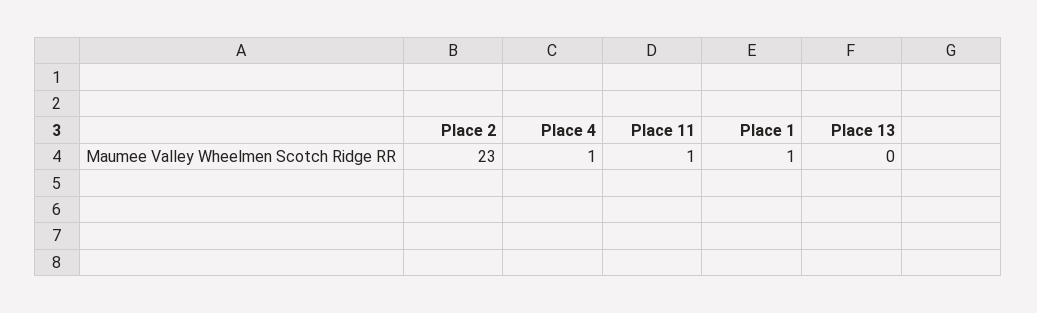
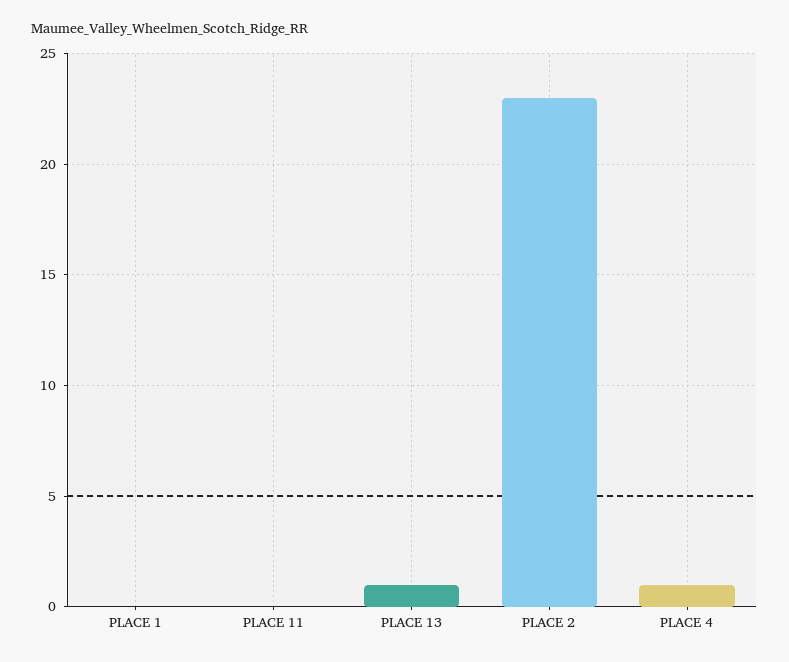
  {
    "Place 2": 23,
    "Place 4": 1,
-   "Place 11": 1,
+   "Place 11": 0,
-   "Place 1": 1,
+   "Place 1": 0,
-   "Place 13": 0
+   "Place 13": 1
  }

